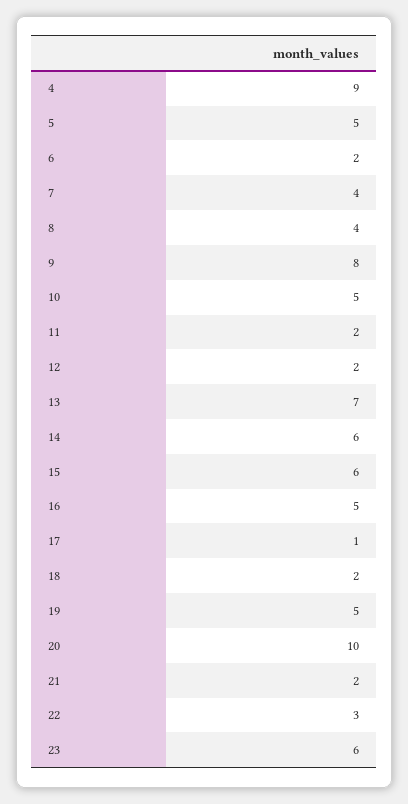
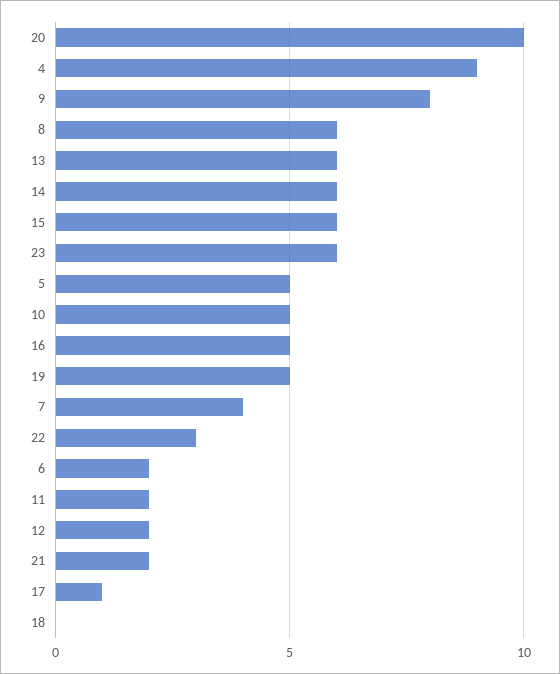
  {
    "4": 9,
    "5": 5,
    "6": 2,
    "7": 4,
-   "8": 4,
+   "8": 6,
    "9": 8,
    "10": 5,
    "11": 2,
    "12": 2,
-   "13": 7,
+   "13": 6,
    "14": 6,
    "15": 6,
    "16": 5,
    "17": 1,
-   "18": 2,
+   "18": 0,
    "19": 5,
    "20": 10,
    "21": 2,
    "22": 3,
    "23": 6
  }

